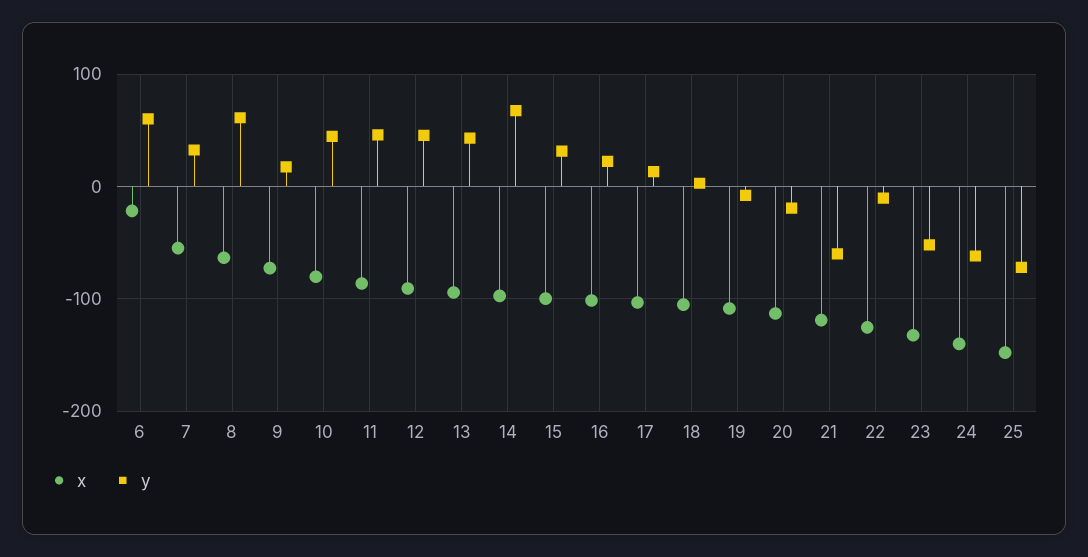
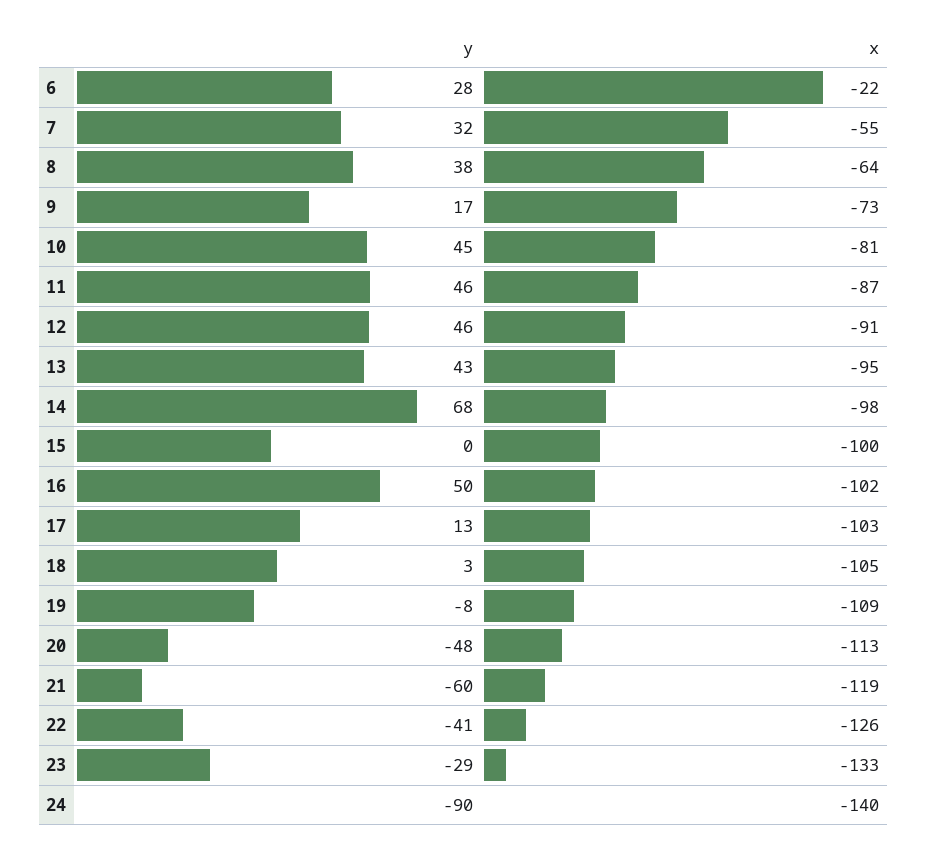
  {
    "x": {
      "6": -22,
      "7": -55,
      "8": -64,
      "9": -73,
      "10": -81,
      "11": -87,
      "12": -91,
      "13": -95,
      "14": -98,
      "15": -100,
      "16": -102,
      "17": -103,
      "18": -105,
      "19": -109,
      "20": -113,
      "21": -119,
      "22": -126,
      "23": -133,
-     "24": -140,
+     "24": -140
-     "25": -150
    },
    "y": {
-     "6": 60,
+     "6": 28,
      "7": 32,
-     "8": 60,
+     "8": 38,
      "9": 17,
      "10": 45,
      "11": 46,
      "12": 46,
      "13": 43,
      "14": 68,
-     "15": 30,
+     "15": 0,
-     "16": 20,
+     "16": 50,
      "17": 13,
      "18": 3,
      "19": -8,
-     "20": -20,
+     "20": -48,
      "21": -60,
-     "22": -10,
+     "22": -41,
-     "23": -50,
+     "23": -29,
-     "24": -60,
+     "24": -90
-     "25": -70
    }
  }

